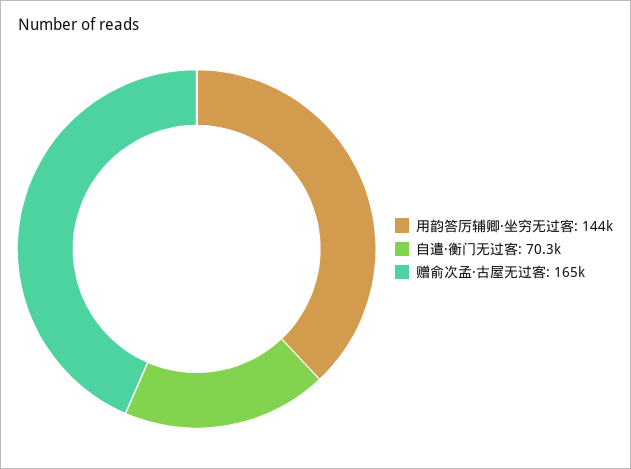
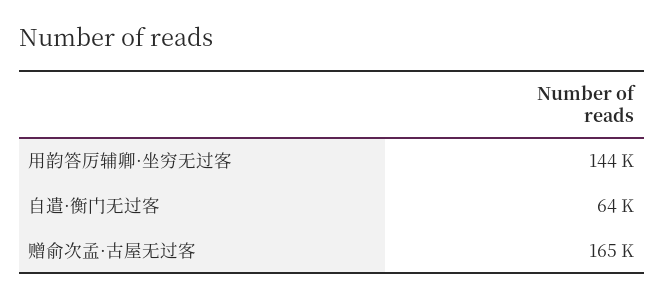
  {
    "用韵答厉辅卿·坐穷无过客": 144000,
-   "自遣·衡门无过客": 70300,
+   "自遣·衡门无过客": 64000,
    "赠俞次孟·古屋无过客": 165000
  }

